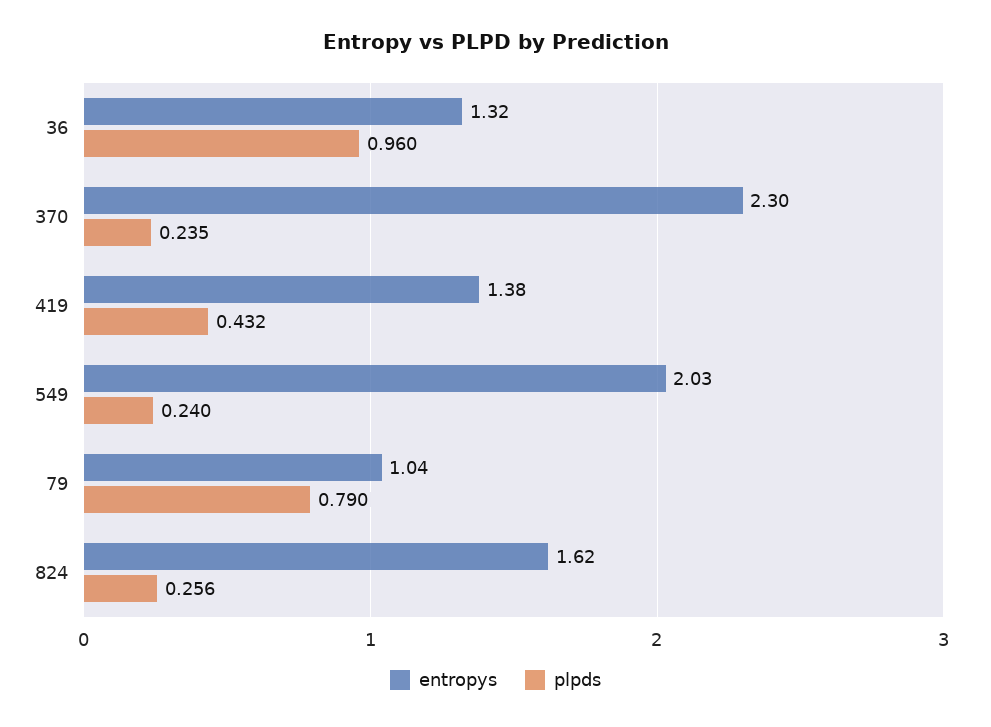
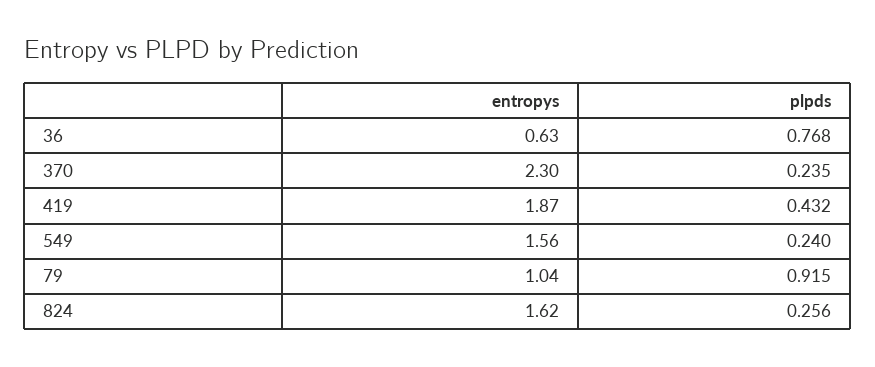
  {
    "entropys": {
-     "36": 1.32,
+     "36": 0.63,
      "370": 2.3,
-     "419": 1.38,
+     "419": 1.87,
-     "549": 2.03,
+     "549": 1.56,
      "79": 1.04,
      "824": 1.62
    },
    "plpds": {
-     "36": 0.96,
+     "36": 0.768,
      "370": 0.235,
      "419": 0.432,
      "549": 0.24,
-     "79": 0.79,
+     "79": 0.915,
      "824": 0.256
    }
  }

